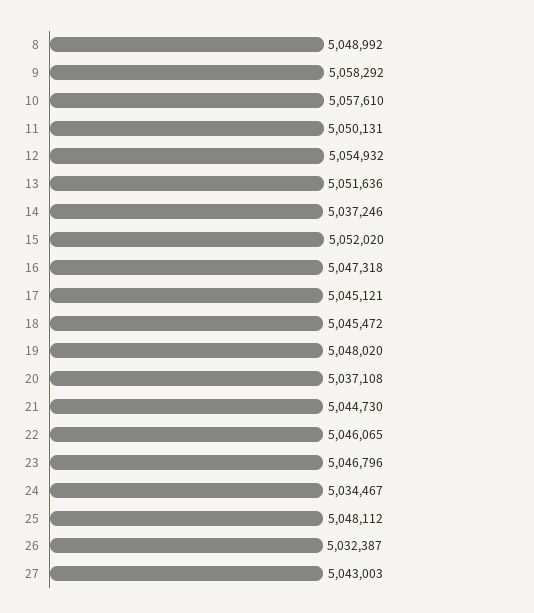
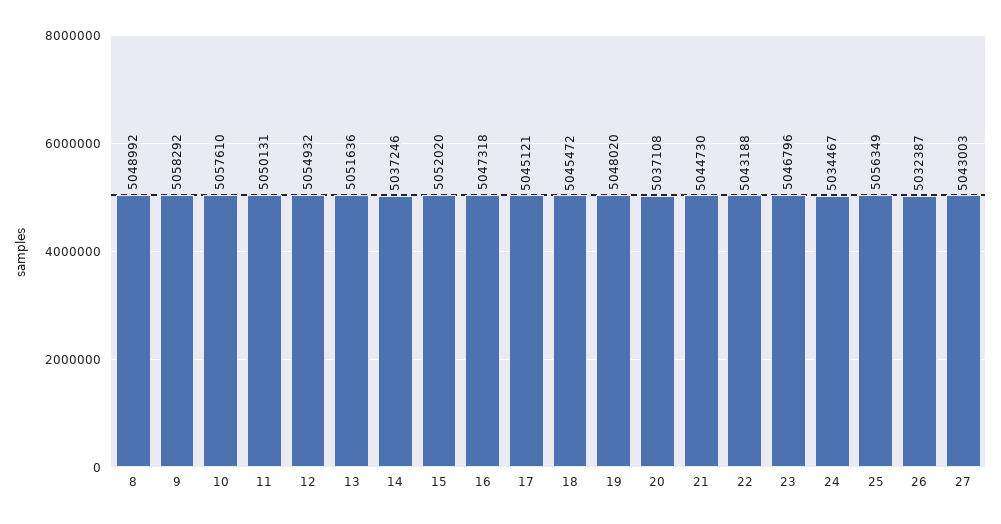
  {
    "8": 5048992,
    "9": 5058292,
    "10": 5057610,
    "11": 5050131,
    "12": 5054932,
    "13": 5051636,
    "14": 5037246,
    "15": 5052020,
    "16": 5047318,
    "17": 5045121,
    "18": 5045472,
    "19": 5048020,
    "20": 5037108,
    "21": 5044730,
-   "22": 5046065,
+   "22": 5043188,
    "23": 5046796,
    "24": 5034467,
-   "25": 5048112,
+   "25": 5056349,
    "26": 5032387,
    "27": 5043003
  }

